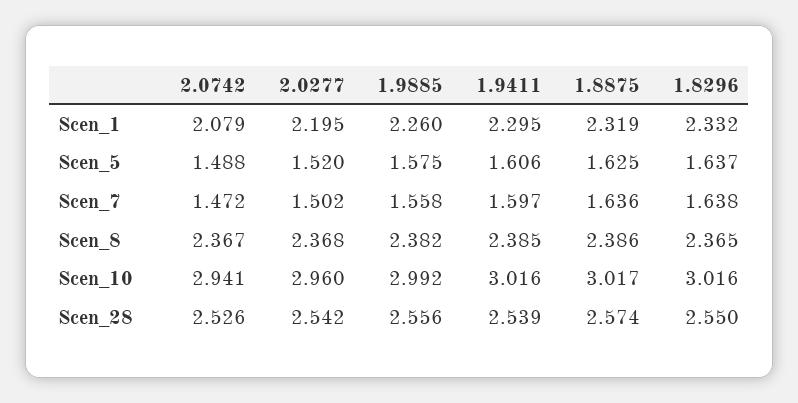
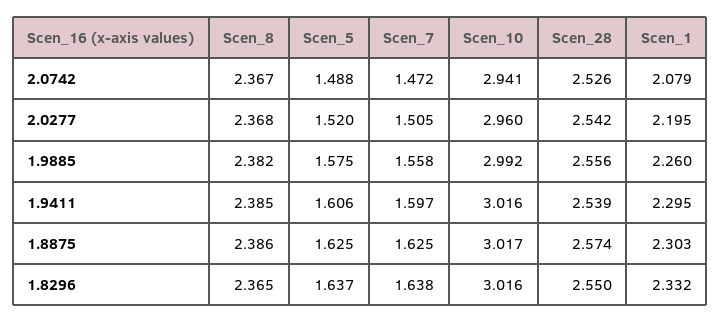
  {
    "2.0742": {
      "Scen_1": 2.079,
      "Scen_5": 1.488,
      "Scen_7": 1.472,
      "Scen_8": 2.367,
      "Scen_10": 2.941,
      "Scen_28": 2.526
    },
    "2.0277": {
      "Scen_1": 2.195,
      "Scen_5": 1.52,
-     "Scen_7": 1.502,
+     "Scen_7": 1.505,
      "Scen_8": 2.368,
      "Scen_10": 2.96,
      "Scen_28": 2.542
    },
    "1.9885": {
      "Scen_1": 2.26,
      "Scen_5": 1.575,
      "Scen_7": 1.558,
      "Scen_8": 2.382,
      "Scen_10": 2.992,
      "Scen_28": 2.556
    },
    "1.9411": {
      "Scen_1": 2.295,
      "Scen_5": 1.606,
      "Scen_7": 1.597,
      "Scen_8": 2.385,
      "Scen_10": 3.016,
      "Scen_28": 2.539
    },
    "1.8875": {
-     "Scen_1": 2.319,
+     "Scen_1": 2.303,
      "Scen_5": 1.625,
-     "Scen_7": 1.636,
+     "Scen_7": 1.625,
      "Scen_8": 2.386,
      "Scen_10": 3.017,
      "Scen_28": 2.574
    },
    "1.8296": {
      "Scen_1": 2.332,
      "Scen_5": 1.637,
      "Scen_7": 1.638,
      "Scen_8": 2.365,
      "Scen_10": 3.016,
      "Scen_28": 2.55
    }
  }

